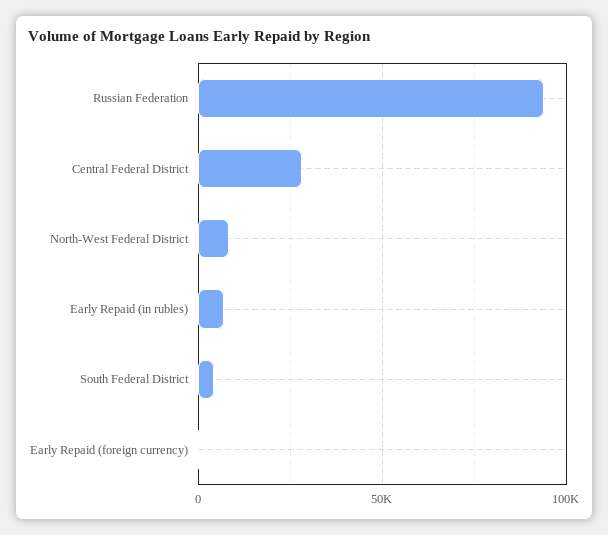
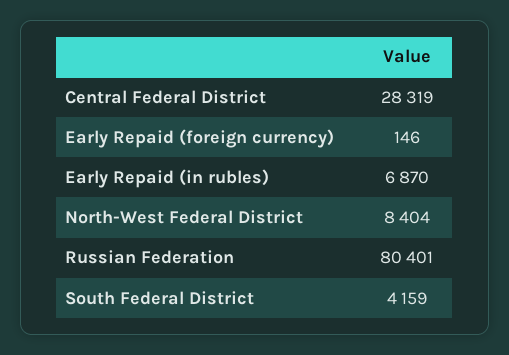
  {
-   "Russian Federation": 95000,
+   "Russian Federation": 80401,
    "Central Federal District": 28319,
    "North-West Federal District": 8404,
    "Early Repaid (in rubles)": 6870,
    "South Federal District": 4159,
    "Early Repaid (foreign currency)": 146
  }

